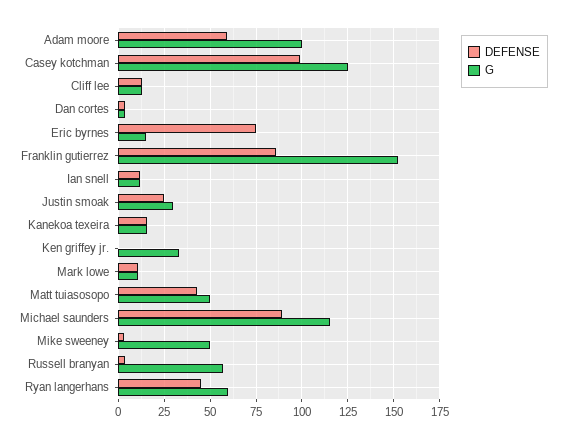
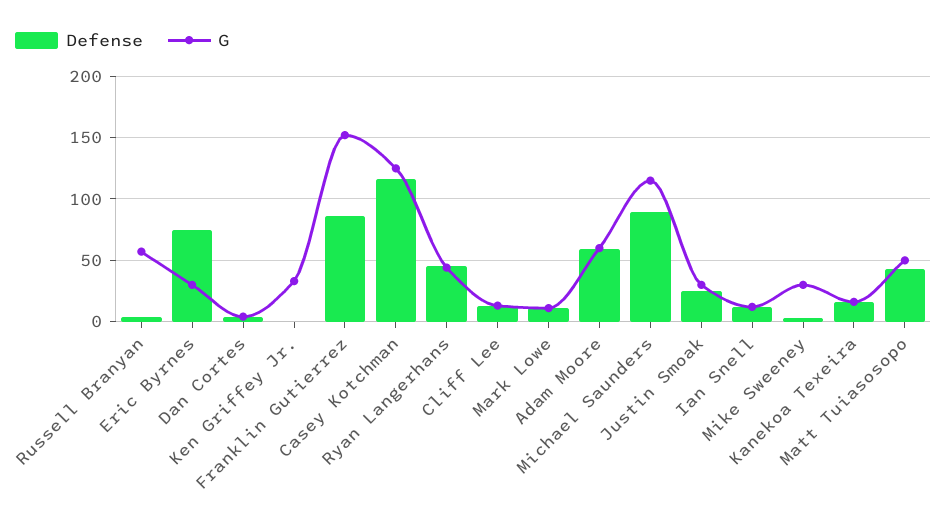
  {
    "DEFENSE": {
      "Adam moore": 60,
-     "Casey kotchman": 100,
+     "Casey kotchman": 115,
      "Cliff lee": 15,
      "Dan cortes": 5,
      "Eric byrnes": 75,
      "Franklin gutierrez": 85,
      "Ian snell": 10,
      "Justin smoak": 25,
      "Kanekoa texeira": 15,
      "Ken griffey jr.": 0,
      "Mark lowe": 10,
      "Matt tuiasosopo": 45,
      "Michael saunders": 90,
      "Mike sweeney": 5,
      "Russell branyan": 5,
      "Ryan langerhans": 45
    },
    "G": {
-     "Adam moore": 100,
+     "Adam moore": 60,
      "Casey kotchman": 125,
      "Cliff lee": 15,
      "Dan cortes": 5,
-     "Eric byrnes": 15,
+     "Eric byrnes": 30,
      "Franklin gutierrez": 150,
      "Ian snell": 10,
      "Justin smoak": 30,
      "Kanekoa texeira": 15,
      "Ken griffey jr.": 35,
      "Mark lowe": 10,
      "Matt tuiasosopo": 50,
      "Michael saunders": 115,
-     "Mike sweeney": 50,
+     "Mike sweeney": 30,
      "Russell branyan": 55,
-     "Ryan langerhans": 60
+     "Ryan langerhans": 45
    }
  }

